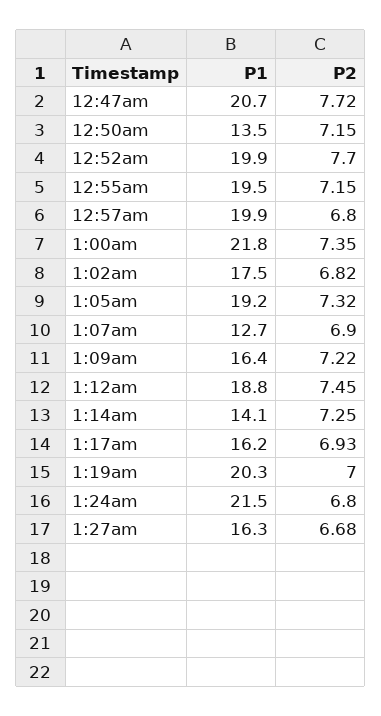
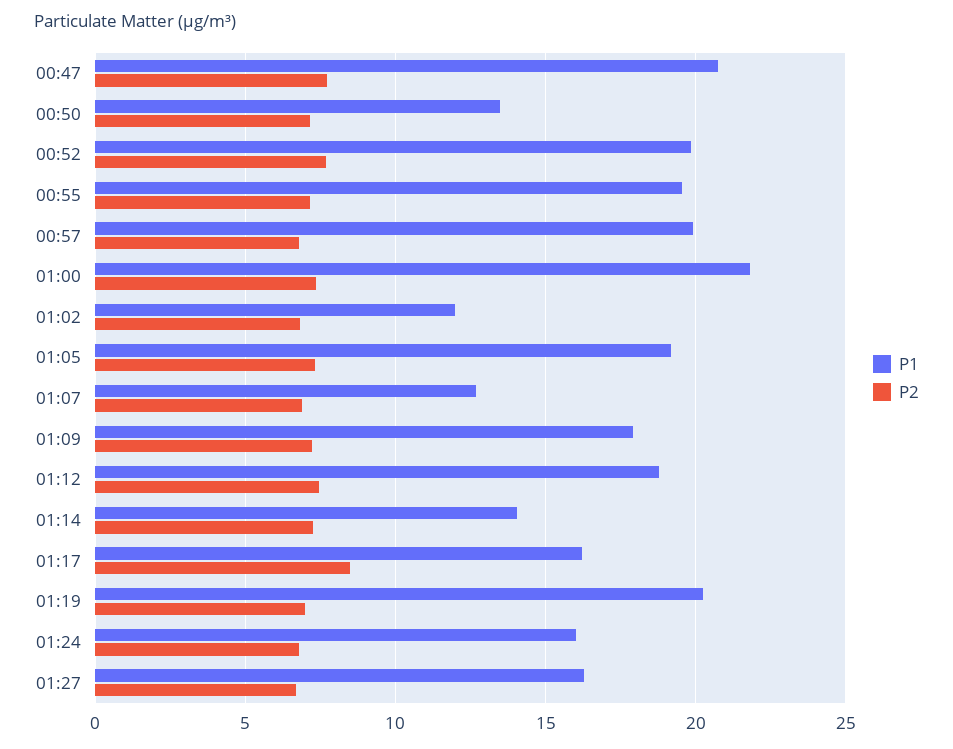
  {
    "P1": {
      "12:47am": 20.7,
      "12:50am": 13.5,
      "12:52am": 19.9,
      "12:55am": 19.5,
      "12:57am": 19.9,
      "1:00am": 21.8,
-     "1:02am": 17.5,
+     "1:02am": 12,
      "1:05am": 19.2,
      "1:07am": 12.7,
-     "1:09am": 16.4,
+     "1:09am": 18,
      "1:12am": 18.8,
      "1:14am": 14.1,
      "1:17am": 16.2,
      "1:19am": 20.3,
-     "1:24am": 21.5,
+     "1:24am": 16,
      "1:27am": 16.3
    },
    "P2": {
      "12:47am": 7.72,
      "12:50am": 7.15,
      "12:52am": 7.7,
      "12:55am": 7.15,
      "12:57am": 6.8,
      "1:00am": 7.35,
      "1:02am": 6.82,
      "1:05am": 7.32,
      "1:07am": 6.9,
      "1:09am": 7.22,
      "1:12am": 7.45,
      "1:14am": 7.25,
-     "1:17am": 6.93,
+     "1:17am": 8.5,
      "1:19am": 7,
      "1:24am": 6.8,
      "1:27am": 6.68
    }
  }

